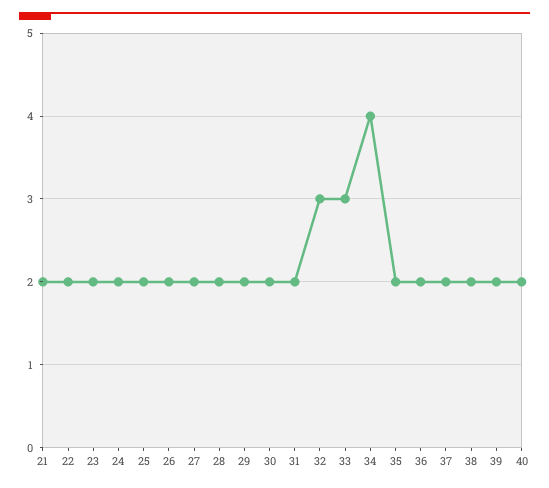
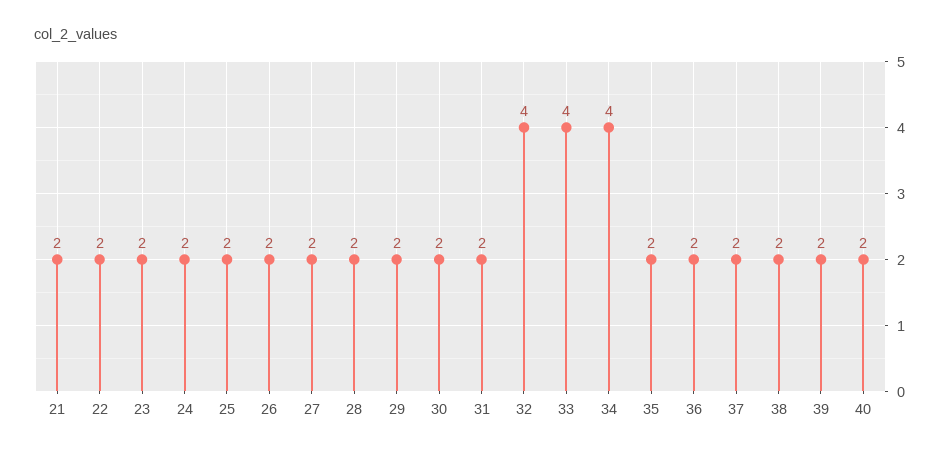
  {
    "21": 2,
    "22": 2,
    "23": 2,
    "24": 2,
    "25": 2,
    "26": 2,
    "27": 2,
    "28": 2,
    "29": 2,
    "30": 2,
    "31": 2,
-   "32": 3,
+   "32": 4,
-   "33": 3,
+   "33": 4,
    "34": 4,
    "35": 2,
    "36": 2,
    "37": 2,
    "38": 2,
    "39": 2,
    "40": 2
  }

